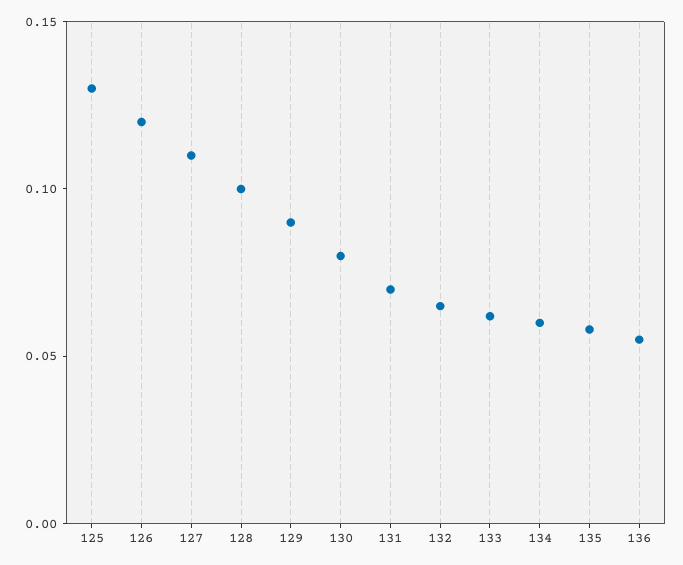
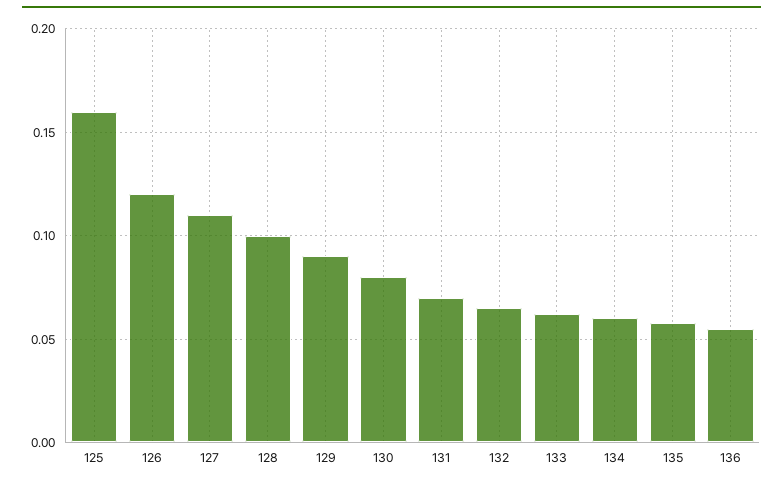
  {
-   "125": 0.13,
+   "125": 0.16,
    "126": 0.12,
    "127": 0.11,
    "128": 0.1,
    "129": 0.09,
    "130": 0.08,
    "131": 0.07,
    "132": 0.065,
    "133": 0.06,
    "134": 0.06,
    "135": 0.06,
    "136": 0.055
  }

